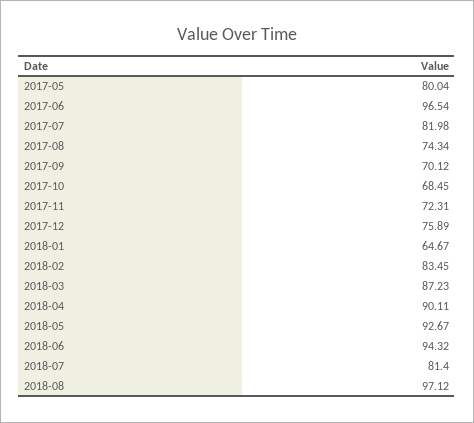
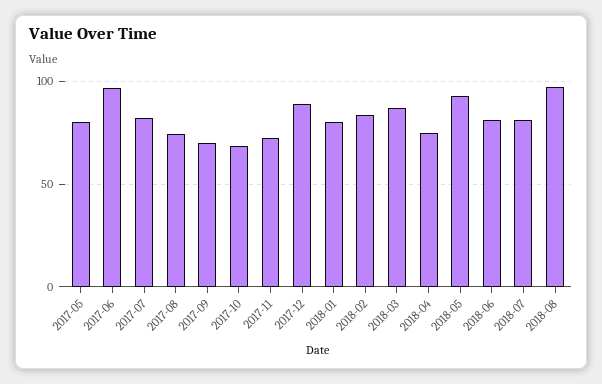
  {
    "2017-05": 80.04,
    "2017-06": 96.54,
    "2017-07": 81.98,
    "2017-08": 74.34,
    "2017-09": 70.12,
    "2017-10": 68.45,
    "2017-11": 72.31,
-   "2017-12": 75.89,
+   "2017-12": 90,
-   "2018-01": 64.67,
+   "2018-01": 80,
    "2018-02": 83.45,
    "2018-03": 87.23,
-   "2018-04": 90.11,
+   "2018-04": 75,
    "2018-05": 92.67,
-   "2018-06": 94.32,
+   "2018-06": 80,
    "2018-07": 81.4,
    "2018-08": 97.12
  }

